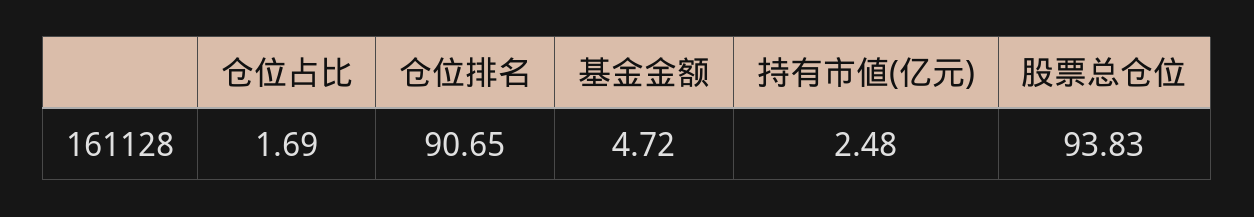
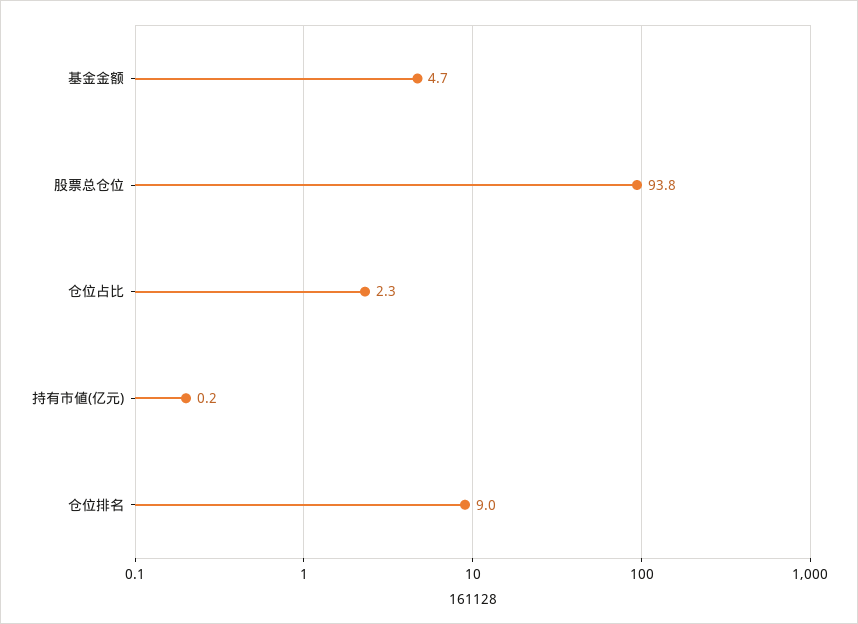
  {
-   "仓位占比": 1.69,
+   "仓位占比": 2.3,
-   "仓位排名": 90.65,
+   "仓位排名": 9,
    "基金金额": 4.72,
-   "持有市値(亿元)": 2.48,
+   "持有市値(亿元)": 0.2,
    "股票总仓位": 93.83
  }

